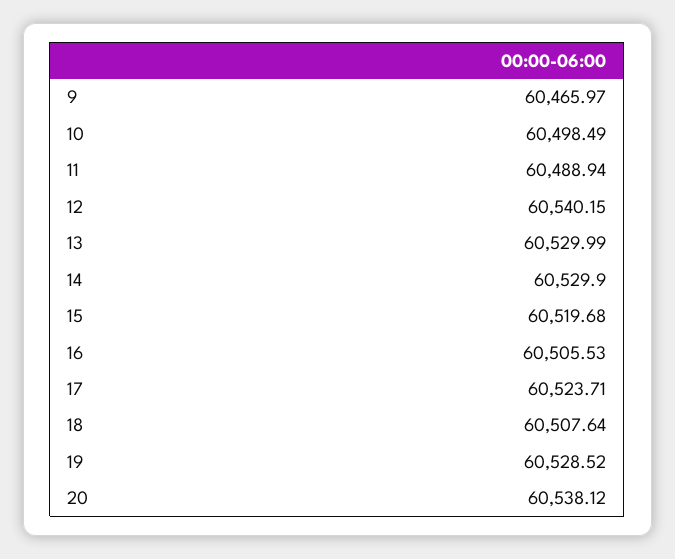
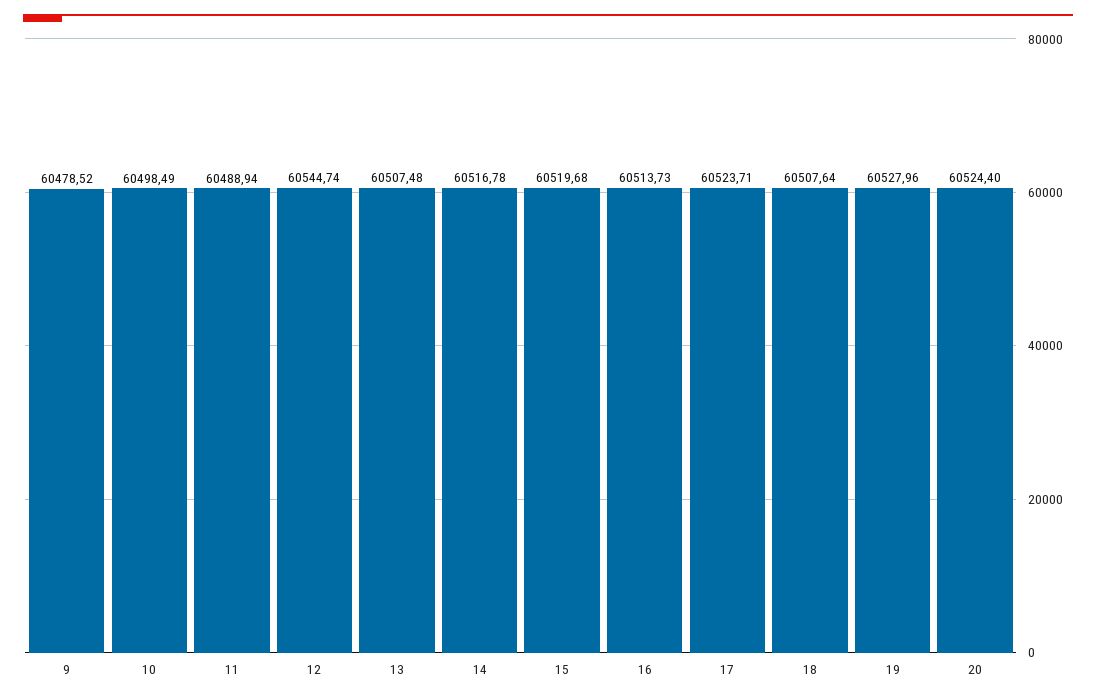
  {
-   "9": 60465.97,
+   "9": 60478.52,
    "10": 60498.49,
    "11": 60488.94,
-   "12": 60540.15,
+   "12": 60544.74,
-   "13": 60529.99,
+   "13": 60507.48,
-   "14": 60529.9,
+   "14": 60516.78,
    "15": 60519.68,
-   "16": 60505.53,
+   "16": 60513.73,
    "17": 60523.71,
    "18": 60507.64,
-   "19": 60528.52,
+   "19": 60527.96,
-   "20": 60538.12
+   "20": 60524.4
  }

